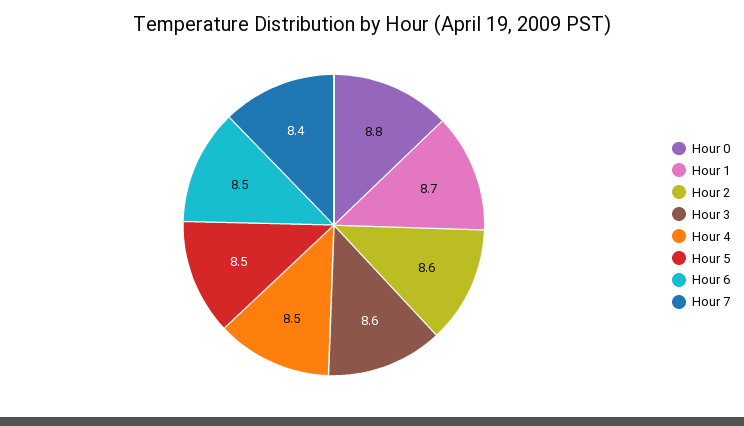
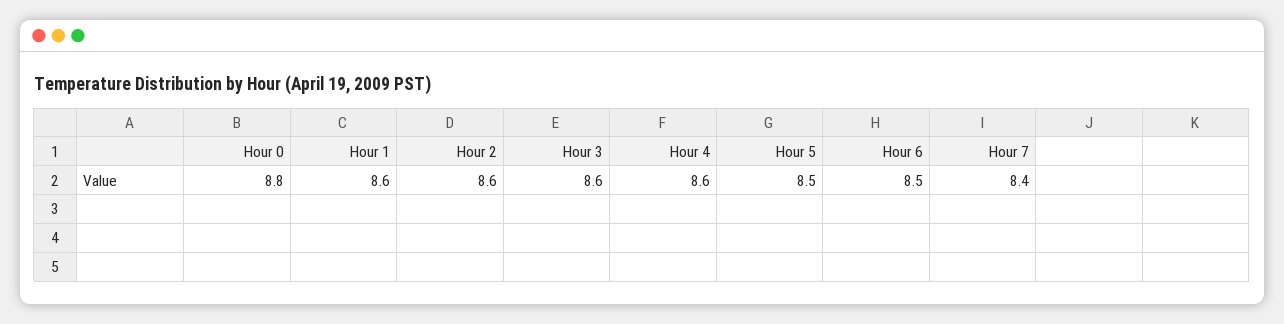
  {
    "Hour 0": 8.8,
-   "Hour 1": 8.7,
+   "Hour 1": 8.6,
    "Hour 2": 8.6,
    "Hour 3": 8.6,
-   "Hour 4": 8.5,
+   "Hour 4": 8.6,
    "Hour 5": 8.5,
    "Hour 6": 8.5,
    "Hour 7": 8.4
  }

